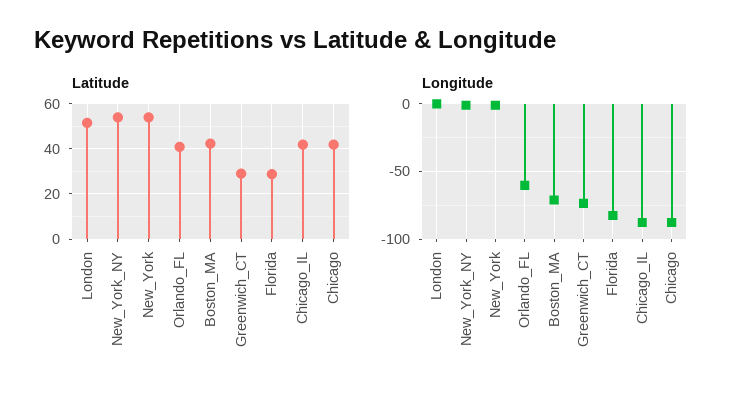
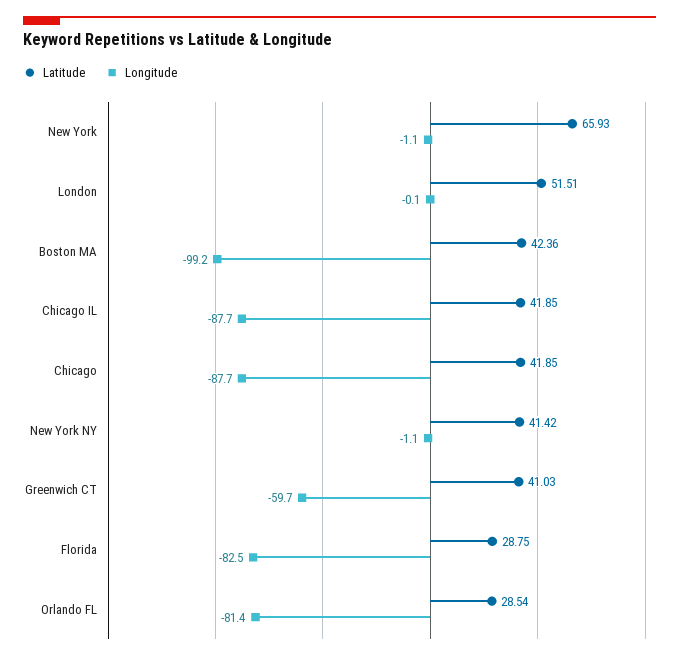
  {
    "Latitude": {
      "London": 51.51,
-     "New_York_NY": 55,
+     "New_York_NY": 41.42,
-     "New_York": 55,
+     "New_York": 65.93,
-     "Orlando_FL": 40,
+     "Orlando_FL": 28.54,
      "Boston_MA": 42.36,
-     "Greenwich_CT": 30,
+     "Greenwich_CT": 41.03,
      "Florida": 28.75,
      "Chicago_IL": 41.85,
      "Chicago": 41.85
    },
    "Longitude": {
      "London": -0.1,
      "New_York_NY": -1.1,
      "New_York": -1.1,
-     "Orlando_FL": -60,
+     "Orlando_FL": -81.4,
-     "Boston_MA": -70,
+     "Boston_MA": -99.2,
-     "Greenwich_CT": -75,
+     "Greenwich_CT": -59.7,
      "Florida": -82.5,
      "Chicago_IL": -87.7,
      "Chicago": -87.7
    }
  }

